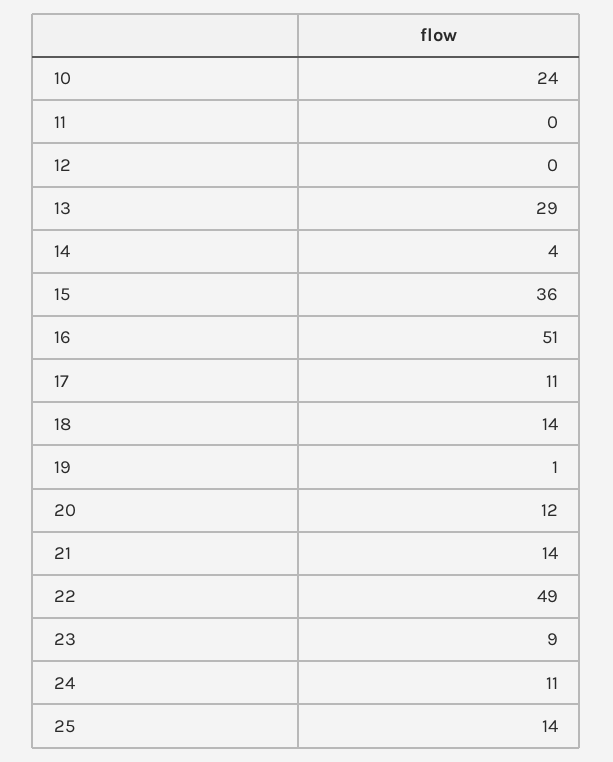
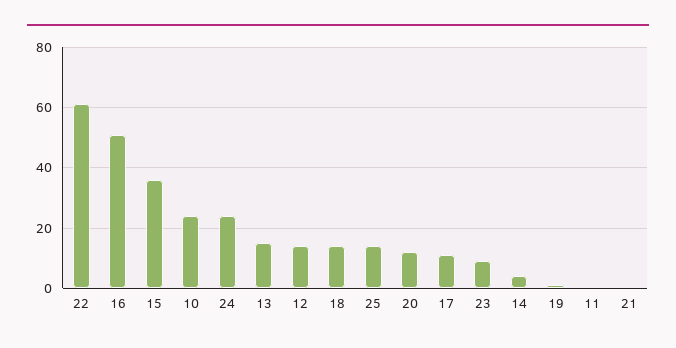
  {
    "10": 24,
    "11": 0,
-   "12": 0,
+   "12": 15,
-   "13": 29,
+   "13": 15,
    "14": 4,
    "15": 36,
    "16": 51,
    "17": 11,
    "18": 14,
    "19": 1,
    "20": 12,
-   "21": 14,
+   "21": 0,
-   "22": 49,
+   "22": 60,
    "23": 9,
-   "24": 11,
+   "24": 25,
    "25": 14
  }

